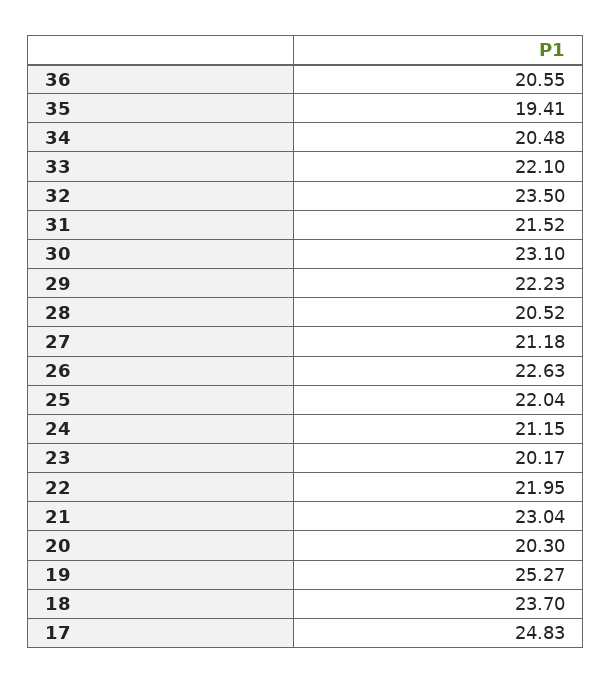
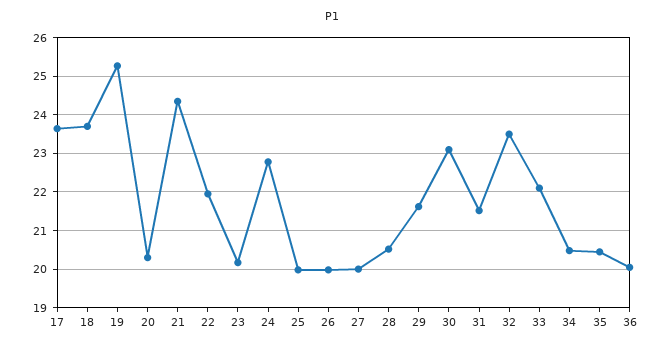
  {
-   "36": 20.55,
+   "36": 20,
-   "35": 19.41,
+   "35": 20.4,
    "34": 20.48,
    "33": 22.1,
    "32": 23.5,
    "31": 21.52,
    "30": 23.1,
-   "29": 22.23,
+   "29": 21.6,
    "28": 20.52,
-   "27": 21.18,
+   "27": 20,
-   "26": 22.63,
+   "26": 20,
-   "25": 22.04,
+   "25": 20,
-   "24": 21.15,
+   "24": 22.8,
    "23": 20.17,
    "22": 21.95,
-   "21": 23.04,
+   "21": 24.4,
    "20": 20.3,
    "19": 25.27,
    "18": 23.7,
-   "17": 24.83
+   "17": 23.6
  }

